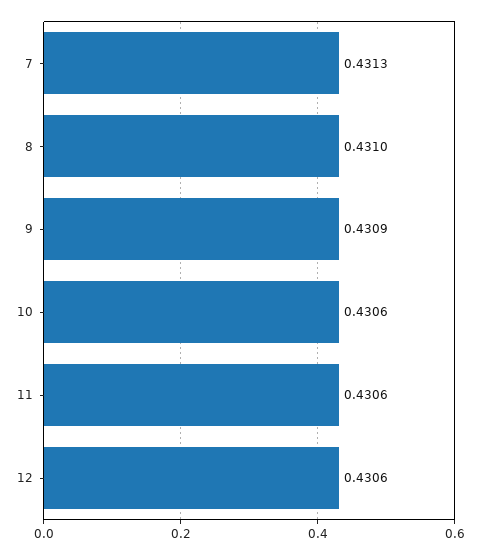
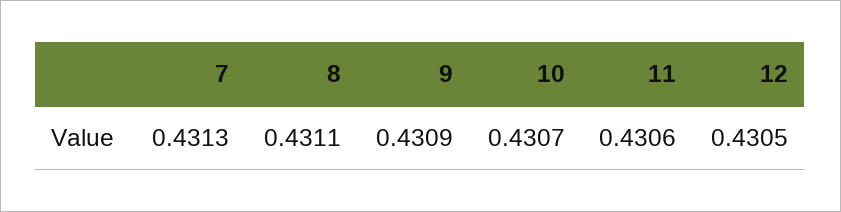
  {
    "7": 0.4313,
-   "8": 0.431,
+   "8": 0.4311,
    "9": 0.4309,
-   "10": 0.4306,
+   "10": 0.4307,
    "11": 0.4306,
-   "12": 0.4306
+   "12": 0.4305
  }

